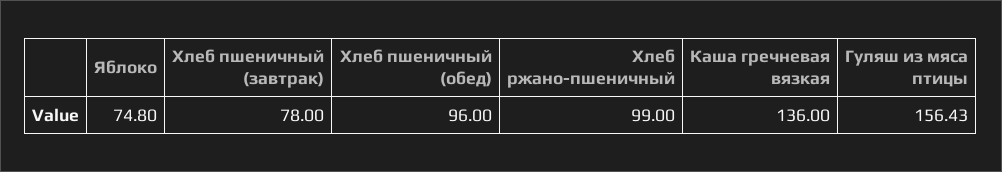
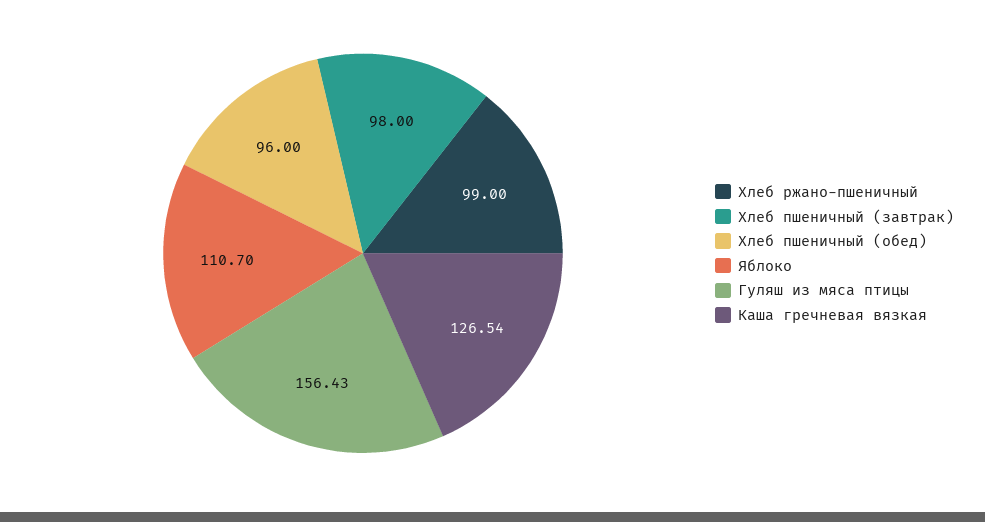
  {
-   "Яблоко": 74.8,
+   "Яблоко": 110.7,
-   "Хлеб пшеничный (завтрак)": 78,
+   "Хлеб пшеничный (завтрак)": 98,
    "Хлеб пшеничный (обед)": 96,
    "Хлеб ржано-пшеничный": 99,
-   "Каша гречневая вязкая": 136,
+   "Каша гречневая вязкая": 126.54,
    "Гуляш из мяса птицы": 156.43
  }

